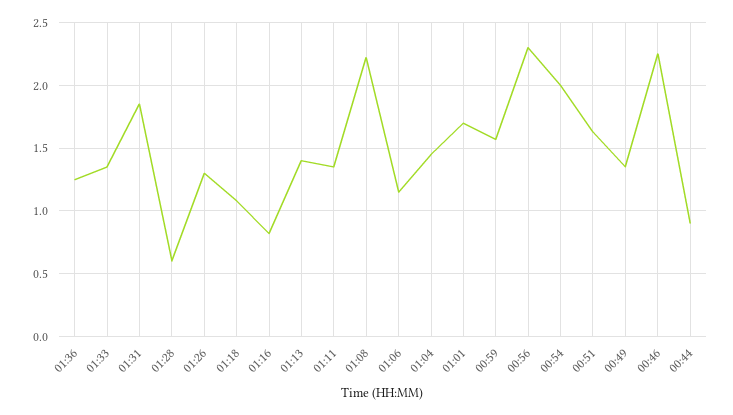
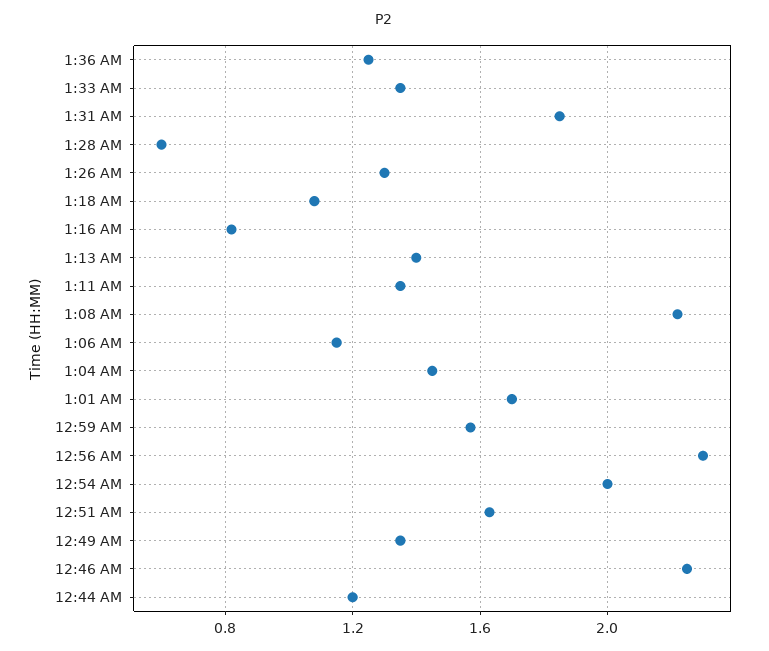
  {
    "01:36": 1.25,
    "01:33": 1.35,
    "01:31": 1.85,
    "01:28": 0.6,
    "01:26": 1.3,
    "01:18": 1.1,
    "01:16": 0.8,
    "01:13": 1.4,
    "01:11": 1.35,
    "01:08": 2.2,
    "01:06": 1.15,
    "01:04": 1.45,
    "01:01": 1.7,
    "00:59": 1.55,
    "00:56": 2.3,
    "00:54": 2,
    "00:51": 1.65,
    "00:49": 1.35,
    "00:46": 2.25,
-   "00:44": 0.9
+   "00:44": 1.2
  }

